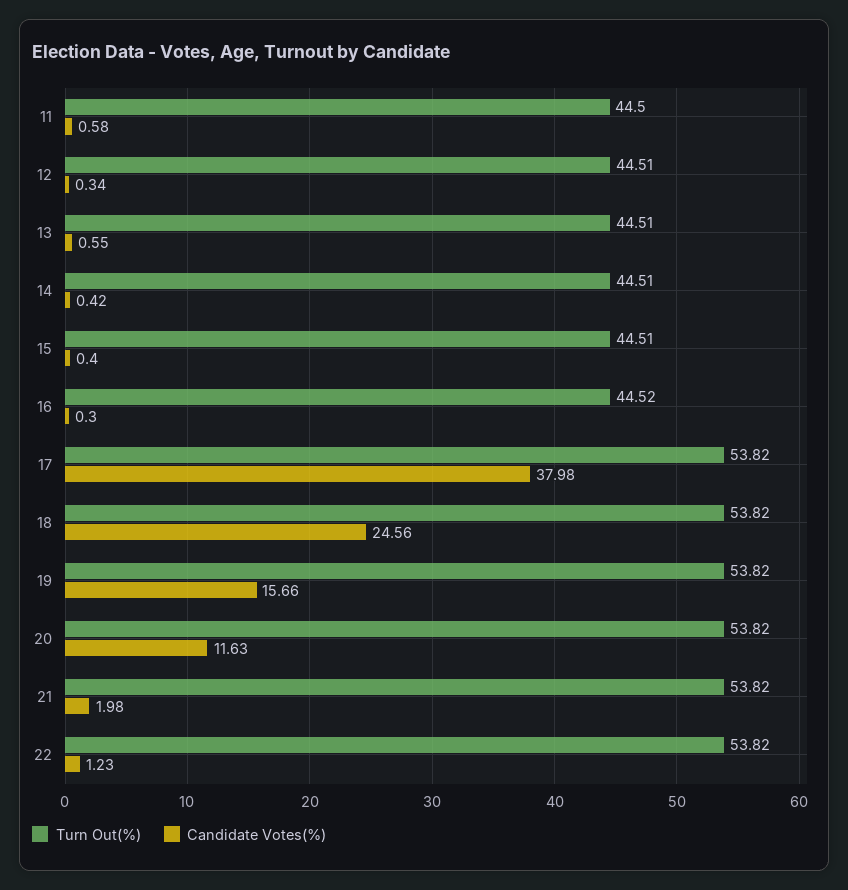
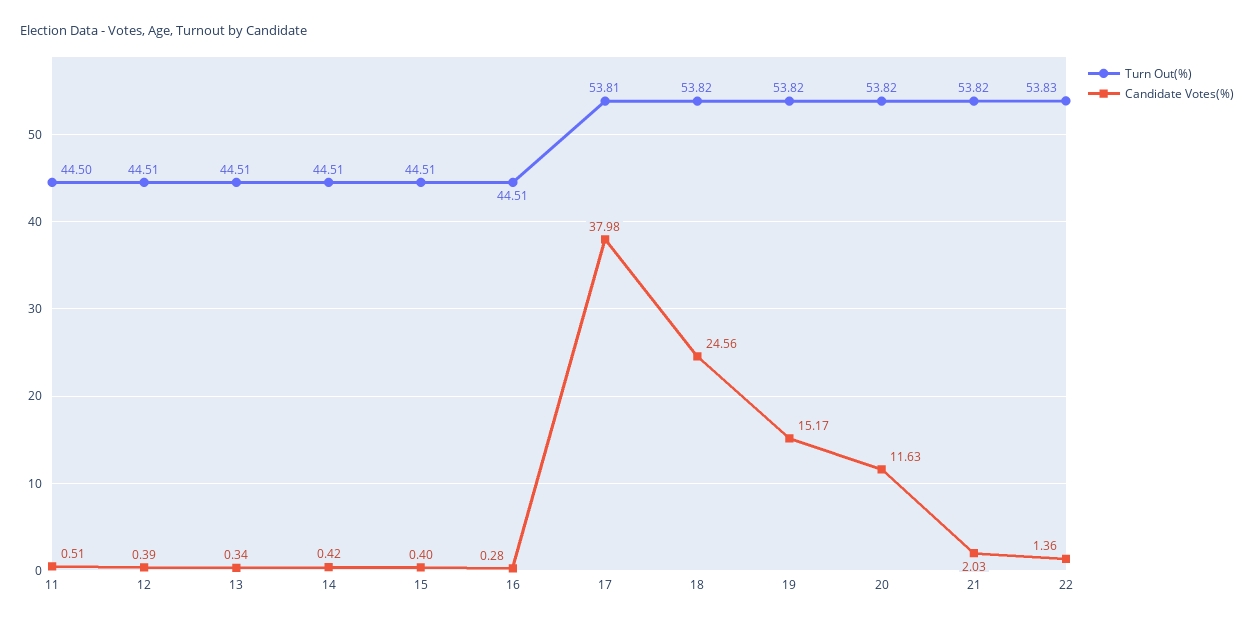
  {
    "Turn Out(%)": {
      "11": 44.5,
      "12": 44.51,
      "13": 44.51,
      "14": 44.51,
      "15": 44.51,
-     "16": 44.52,
+     "16": 44.51,
-     "17": 53.82,
+     "17": 53.81,
      "18": 53.82,
      "19": 53.82,
      "20": 53.82,
      "21": 53.82,
-     "22": 53.82
+     "22": 53.83
    },
    "Candidate Votes(%)": {
-     "11": 0.58,
+     "11": 0.51,
-     "12": 0.34,
+     "12": 0.39,
-     "13": 0.55,
+     "13": 0.34,
      "14": 0.42,
      "15": 0.4,
-     "16": 0.3,
+     "16": 0.28,
      "17": 37.98,
      "18": 24.56,
-     "19": 15.66,
+     "19": 15.17,
      "20": 11.63,
-     "21": 1.98,
+     "21": 2.03,
-     "22": 1.23
+     "22": 1.36
    }
  }

